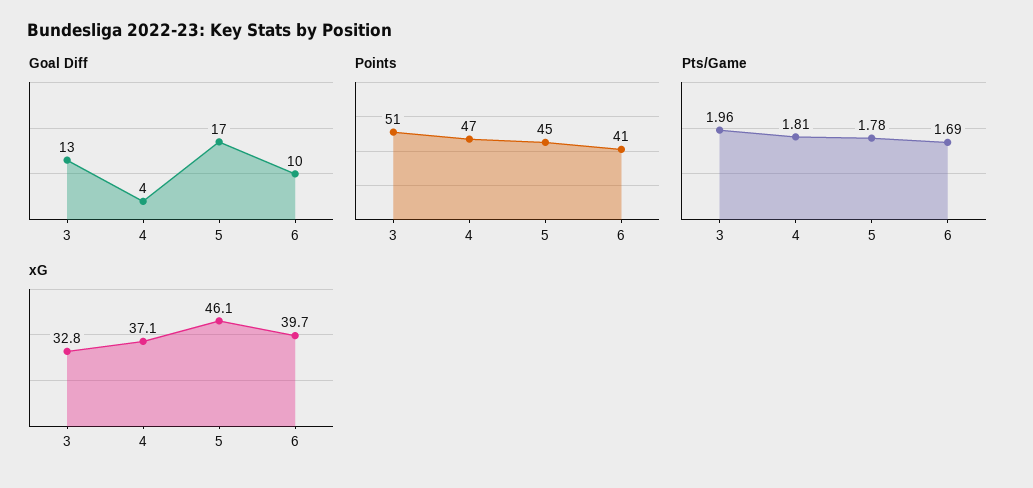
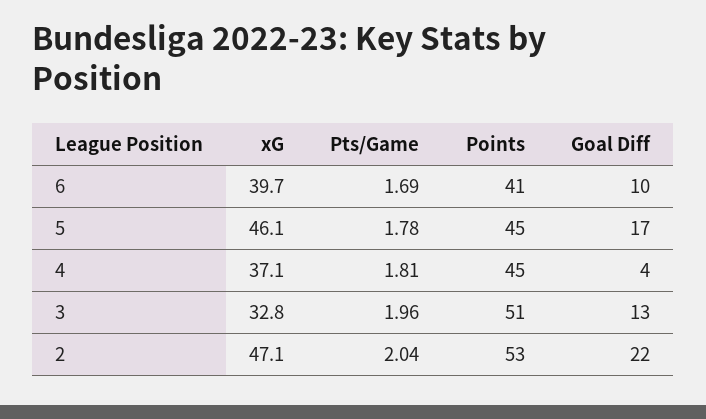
  {
    "Goal Diff": {
      "3": 13,
      "4": 4,
      "5": 17,
-     "6": 10
+     "6": 10,
+     "2": 22
    },
    "Points": {
      "3": 51,
-     "4": 47,
+     "4": 45,
      "5": 45,
-     "6": 41
+     "6": 41,
+     "2": 53
    },
    "Pts/Game": {
      "3": 1.96,
      "4": 1.81,
      "5": 1.78,
-     "6": 1.69
+     "6": 1.69,
+     "2": 2.04
    },
    "xG": {
      "3": 32.8,
      "4": 37.1,
      "5": 46.1,
-     "6": 39.7
+     "6": 39.7,
+     "2": 47.1
    }
  }

